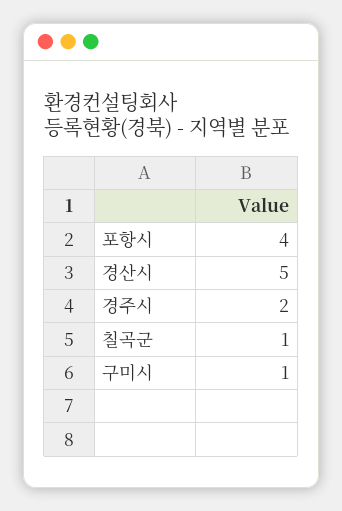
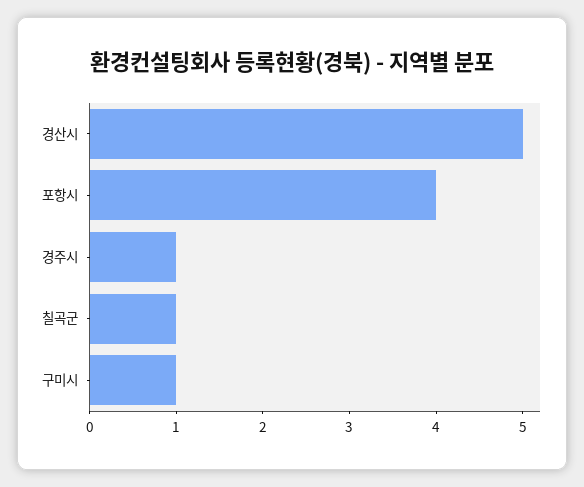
  {
    "포항시": 4,
    "경산시": 5,
-   "경주시": 2,
+   "경주시": 1,
    "칠곡군": 1,
    "구미시": 1
  }

